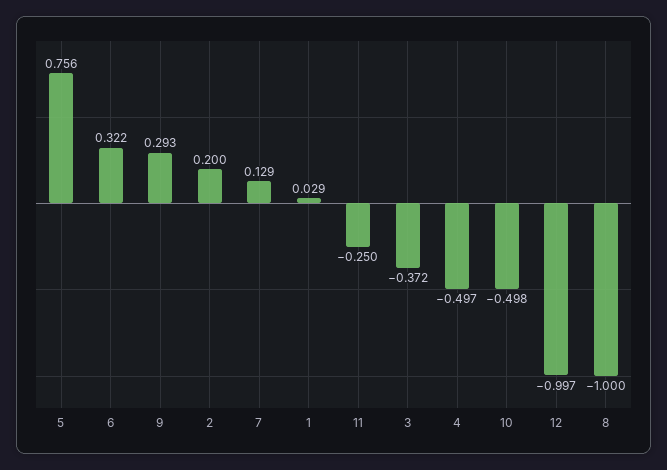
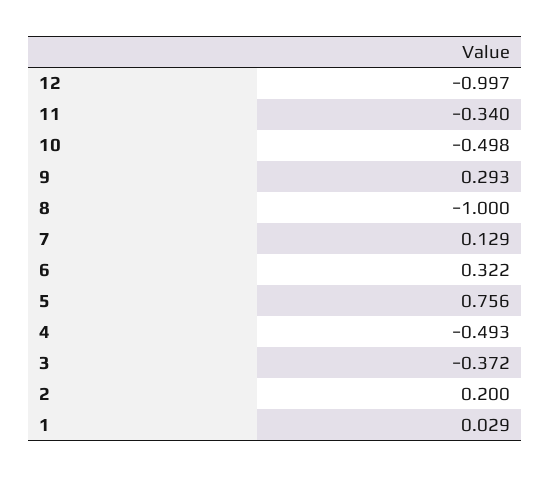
  {
    "5": 0.756,
    "6": 0.322,
    "9": 0.293,
    "2": 0.2,
    "7": 0.129,
    "1": 0.029,
-   "11": -0.25,
+   "11": -0.34,
    "3": -0.372,
-   "4": -0.497,
+   "4": -0.493,
    "10": -0.498,
    "12": -0.997,
    "8": -1
  }

